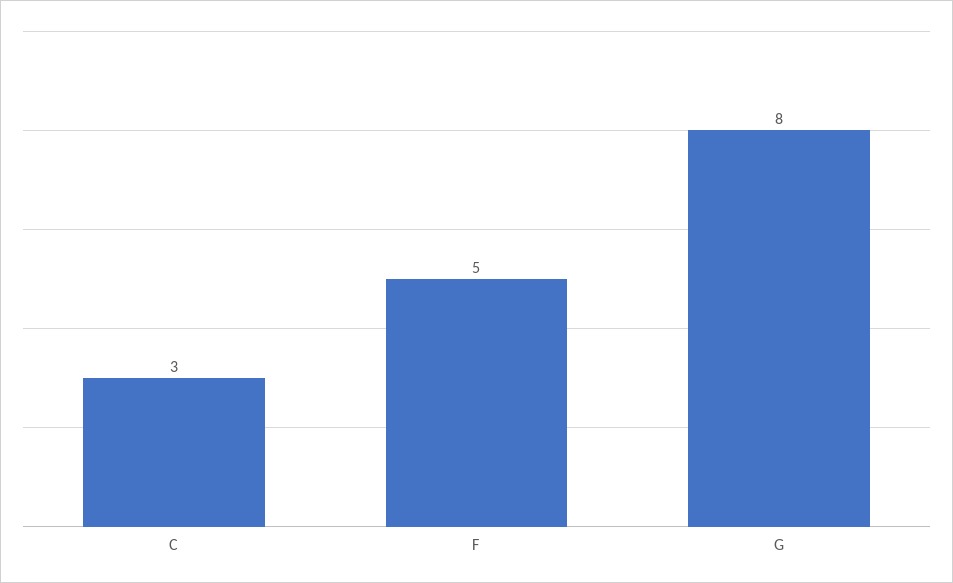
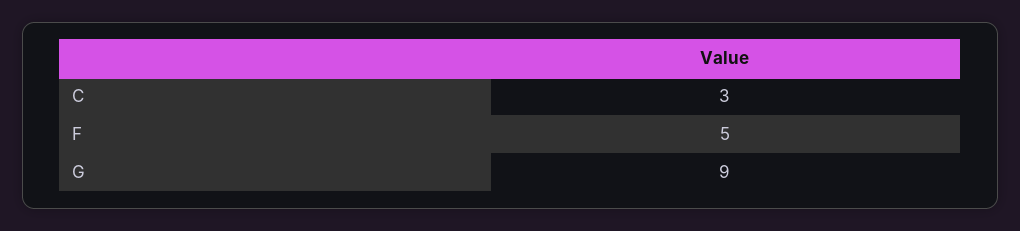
  {
    "C": 3,
    "F": 5,
-   "G": 8
+   "G": 9
  }

